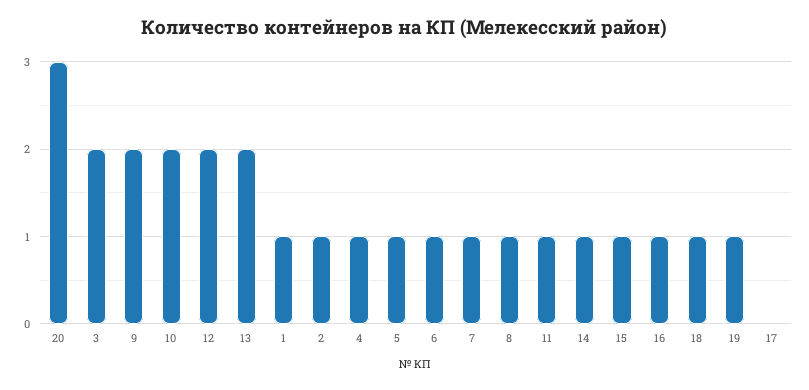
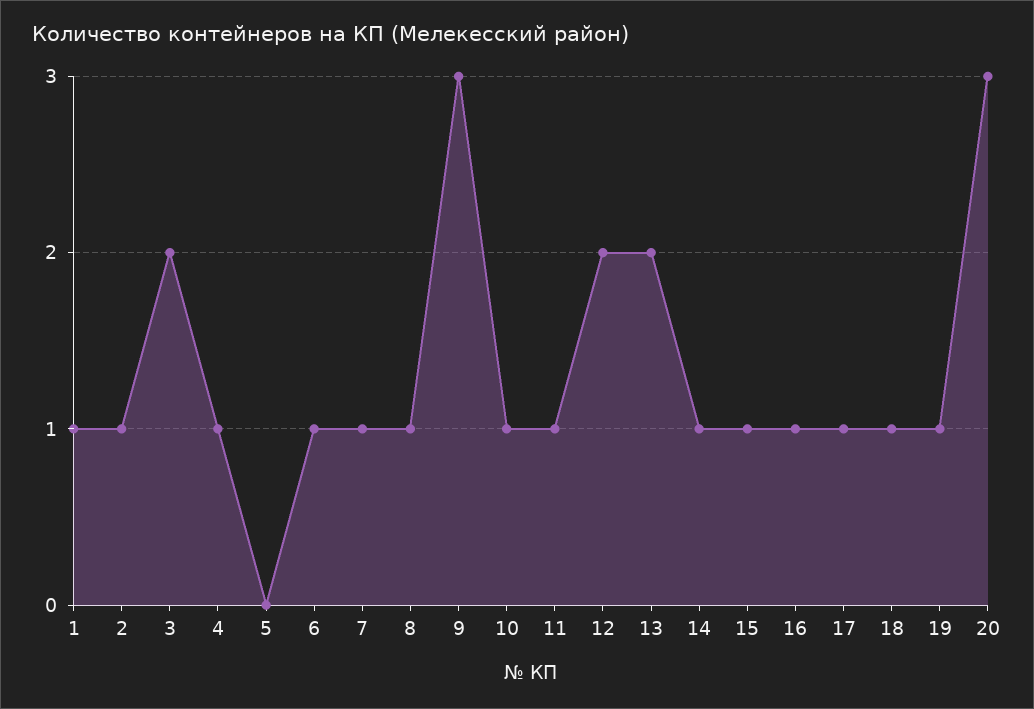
  {
    "20": 3,
    "3": 2,
-   "9": 2,
+   "9": 3,
-   "10": 2,
+   "10": 1,
    "12": 2,
    "13": 2,
    "1": 1,
    "2": 1,
    "4": 1,
-   "5": 1,
+   "5": 0,
    "6": 1,
    "7": 1,
    "8": 1,
    "11": 1,
    "14": 1,
    "15": 1,
    "16": 1,
    "18": 1,
    "19": 1,
-   "17": 0
+   "17": 1
  }

